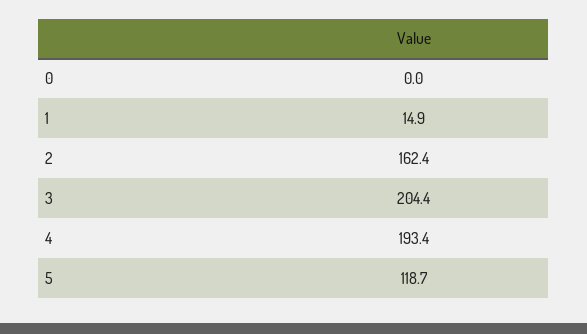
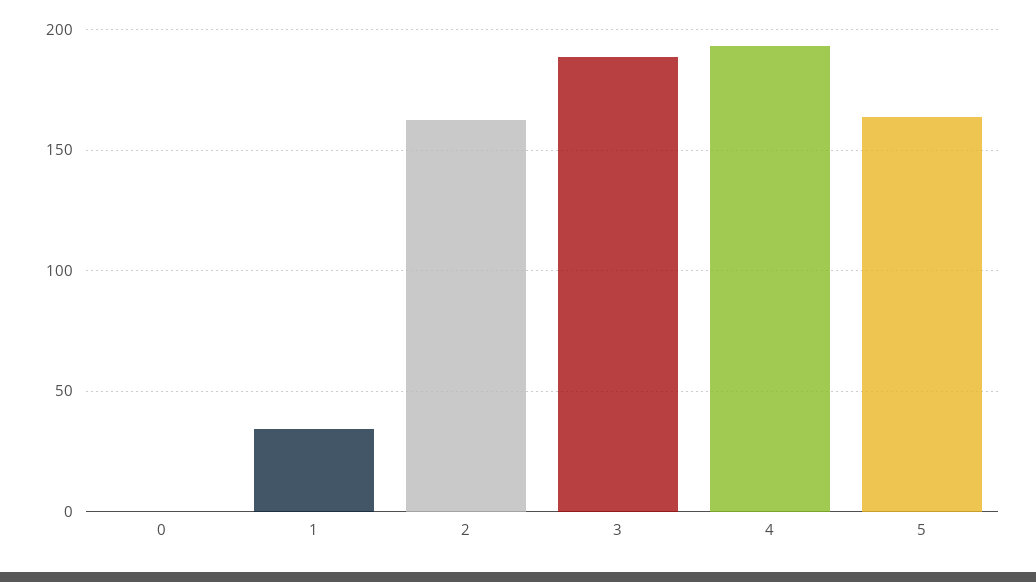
  {
    "0": 0,
-   "1": 14.9,
+   "1": 35,
    "2": 162.4,
-   "3": 204.4,
+   "3": 190,
    "4": 193.4,
-   "5": 118.7
+   "5": 165
  }

